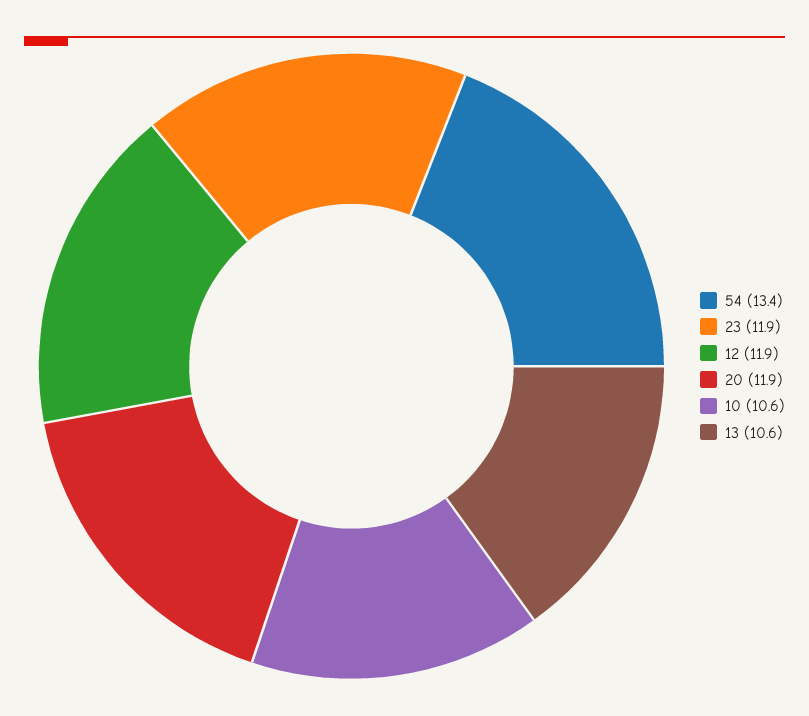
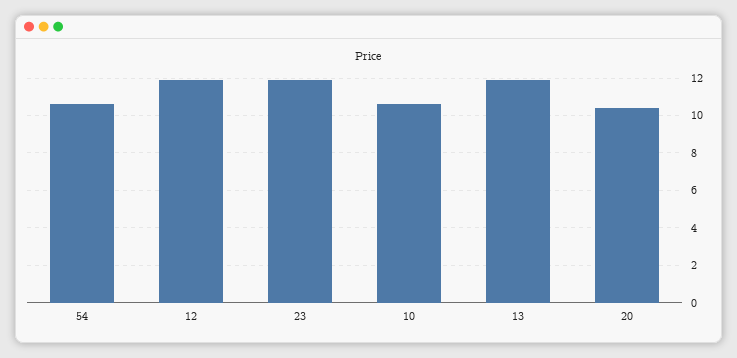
  {
-   "54": 13.4,
+   "54": 10.5,
    "23": 11.9,
    "12": 11.9,
-   "20": 11.9,
+   "20": 10.5,
    "10": 10.6,
-   "13": 10.6
+   "13": 12
  }

